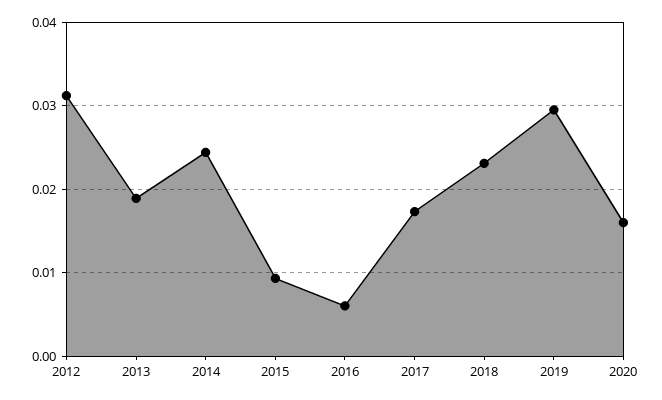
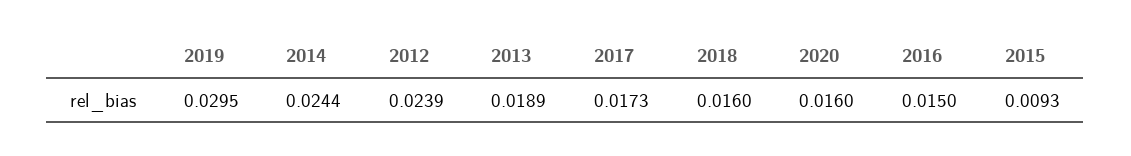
  {
-   "2012": 0.031,
+   "2012": 0.0239,
    "2013": 0.0189,
    "2014": 0.0244,
    "2015": 0.0093,
-   "2016": 0.006,
+   "2016": 0.015,
    "2017": 0.0173,
-   "2018": 0.023,
+   "2018": 0.016,
    "2019": 0.0295,
    "2020": 0.016
  }

